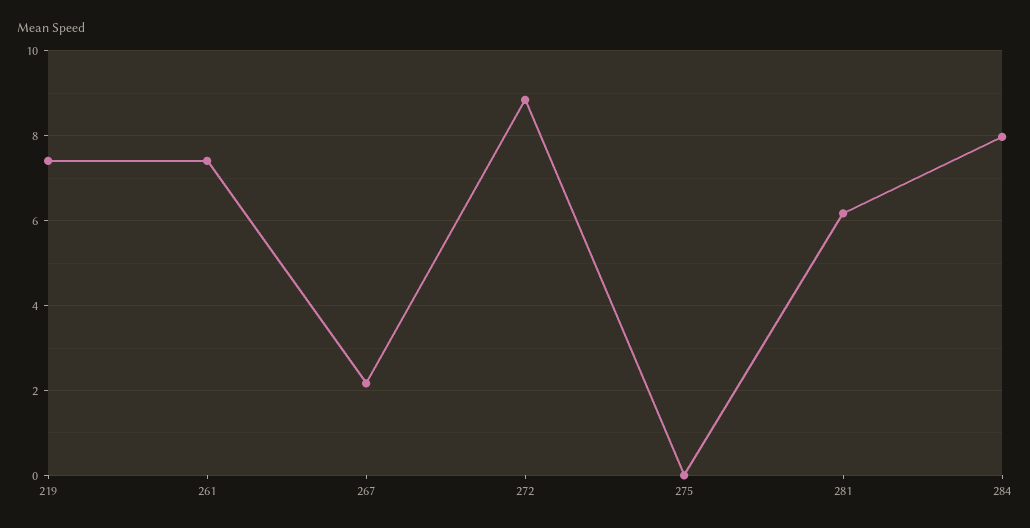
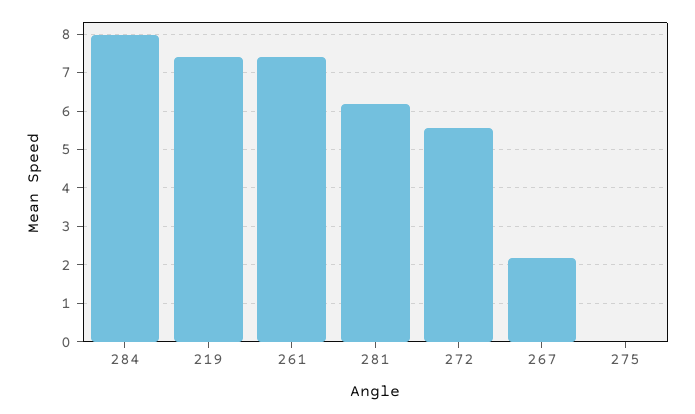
  {
    "219": 7.4,
    "261": 7.4,
    "267": 2.2,
-   "272": 8.8,
+   "272": 5.6,
    "275": 0,
    "281": 6.2,
    "284": 8
  }

